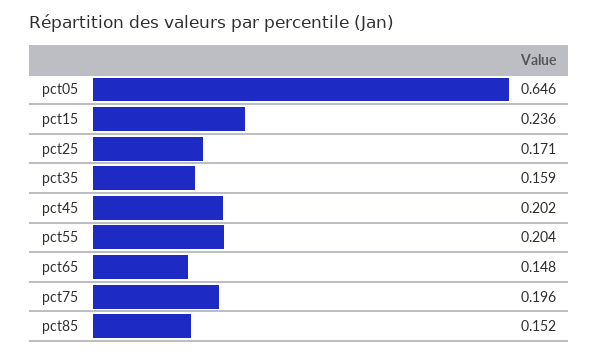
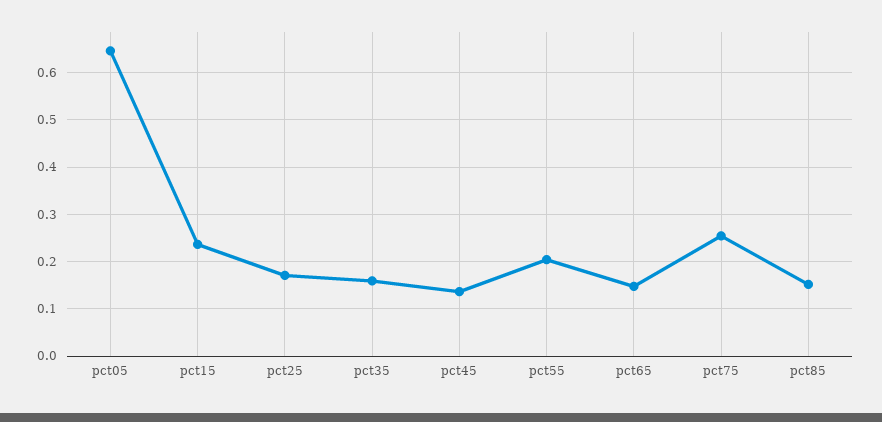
  {
    "pct05": 0.646,
    "pct15": 0.236,
    "pct25": 0.171,
    "pct35": 0.159,
-   "pct45": 0.202,
+   "pct45": 0.14,
    "pct55": 0.204,
    "pct65": 0.148,
-   "pct75": 0.196,
+   "pct75": 0.26,
    "pct85": 0.152
  }

